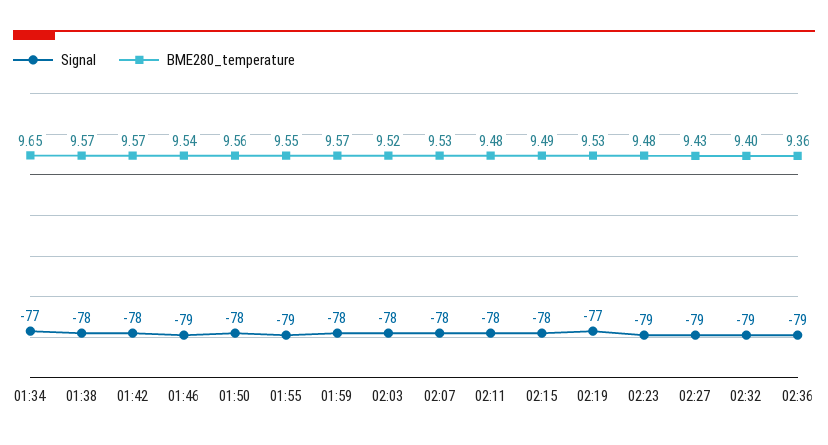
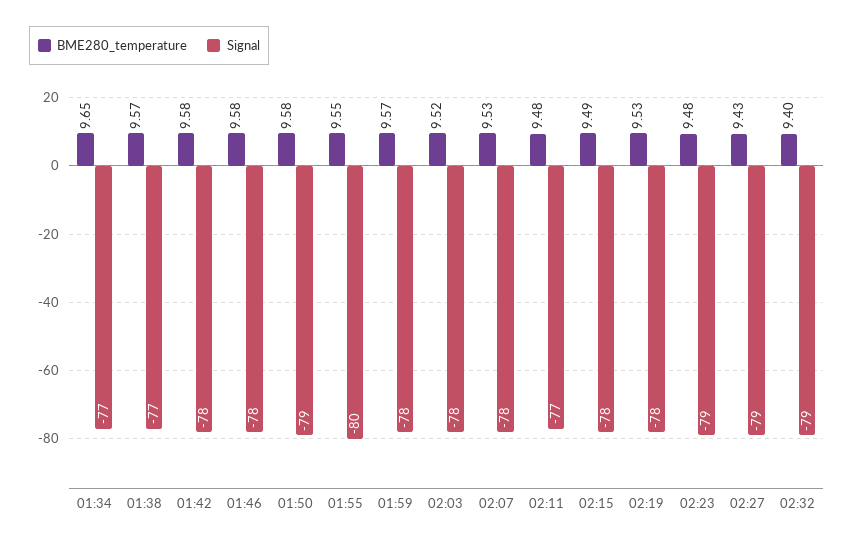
  {
    "Signal": {
      "01:34": -77,
-     "01:38": -78,
+     "01:38": -77,
      "01:42": -78,
-     "01:46": -79,
+     "01:46": -78,
-     "01:50": -78,
+     "01:50": -79,
-     "01:55": -79,
+     "01:55": -80,
      "01:59": -78,
      "02:03": -78,
      "02:07": -78,
-     "02:11": -78,
+     "02:11": -77,
      "02:15": -78,
-     "02:19": -77,
+     "02:19": -78,
      "02:23": -79,
      "02:27": -79,
-     "02:32": -79,
+     "02:32": -79
-     "02:36": -79
    },
    "BME280_temperature": {
      "01:34": 9.65,
      "01:38": 9.57,
-     "01:42": 9.57,
+     "01:42": 9.58,
-     "01:46": 9.54,
+     "01:46": 9.58,
-     "01:50": 9.56,
+     "01:50": 9.58,
      "01:55": 9.55,
      "01:59": 9.57,
      "02:03": 9.52,
      "02:07": 9.53,
      "02:11": 9.48,
      "02:15": 9.49,
      "02:19": 9.53,
      "02:23": 9.48,
      "02:27": 9.43,
-     "02:32": 9.4,
+     "02:32": 9.4
-     "02:36": 9.36
    }
  }

